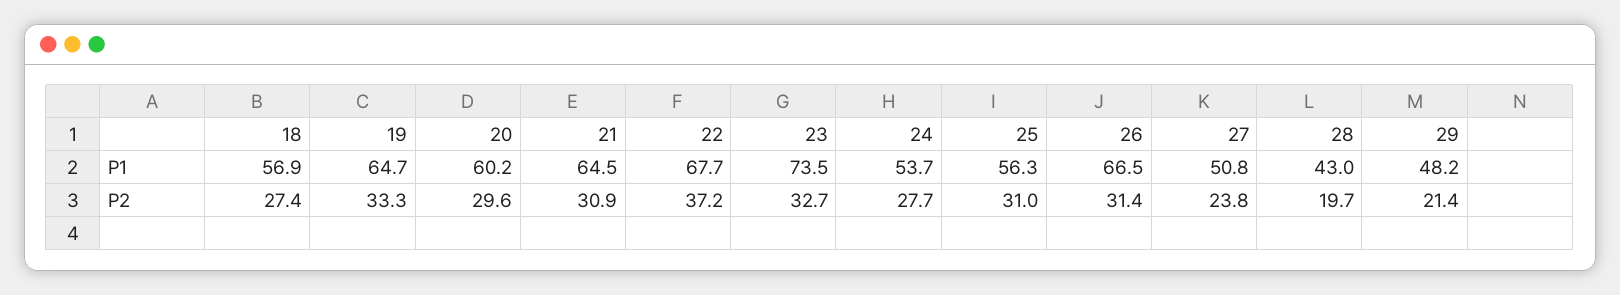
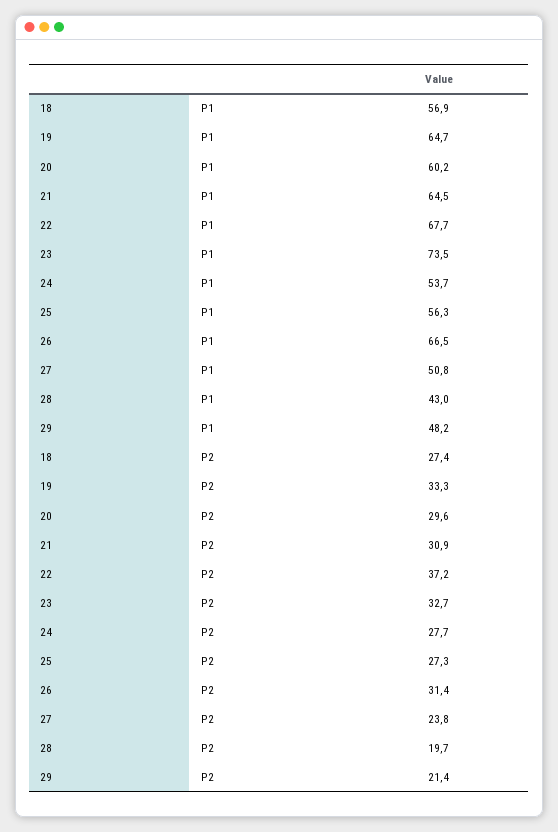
  {
    "18": {
      "P1": 56.9,
      "P2": 27.4
    },
    "19": {
      "P1": 64.7,
      "P2": 33.3
    },
    "20": {
      "P1": 60.2,
      "P2": 29.6
    },
    "21": {
      "P1": 64.5,
      "P2": 30.9
    },
    "22": {
      "P1": 67.7,
      "P2": 37.2
    },
    "23": {
      "P1": 73.5,
      "P2": 32.7
    },
    "24": {
      "P1": 53.7,
      "P2": 27.7
    },
    "25": {
      "P1": 56.3,
-     "P2": 31
+     "P2": 27.3
    },
    "26": {
      "P1": 66.5,
      "P2": 31.4
    },
    "27": {
      "P1": 50.8,
      "P2": 23.8
    },
    "28": {
      "P1": 43,
      "P2": 19.7
    },
    "29": {
      "P1": 48.2,
      "P2": 21.4
    }
  }

